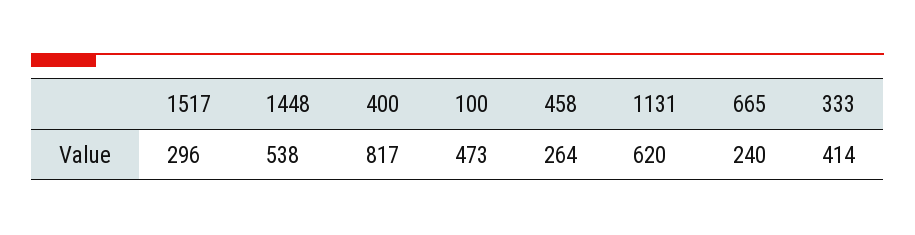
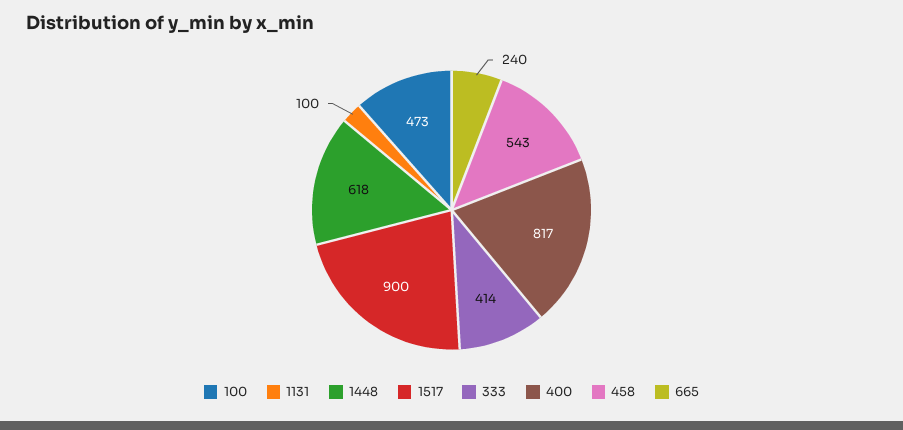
  {
-   "1517": 296,
+   "1517": 900,
-   "1448": 538,
+   "1448": 618,
    "400": 817,
    "100": 473,
-   "458": 264,
+   "458": 543,
-   "1131": 620,
+   "1131": 100,
    "665": 240,
    "333": 414
  }

